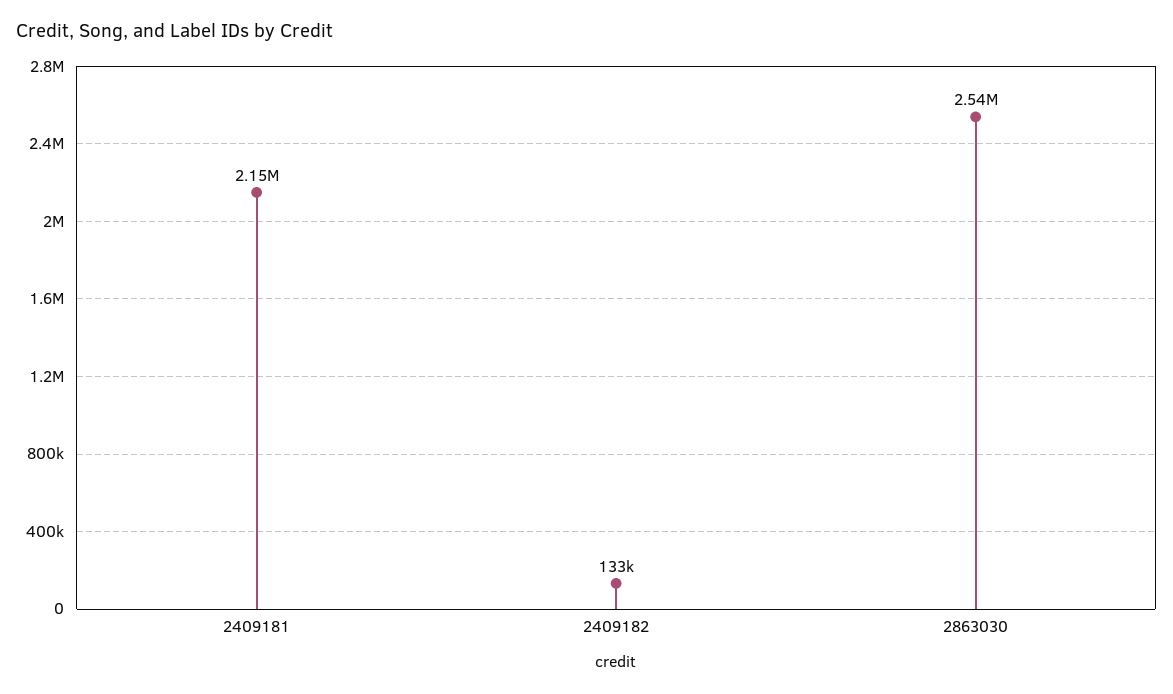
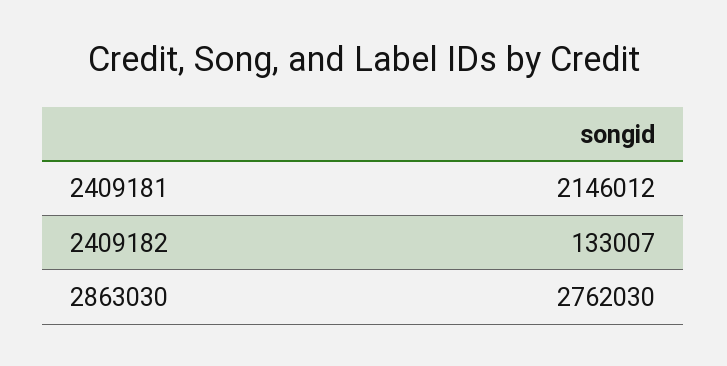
  {
    "2409181": 2146012,
    "2409182": 133007,
-   "2863030": 2540000
+   "2863030": 2762030
  }

